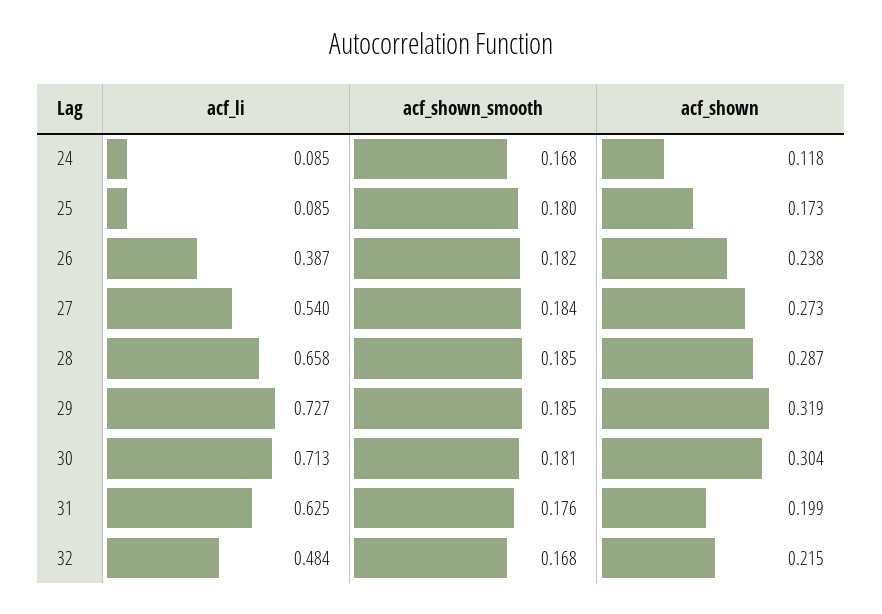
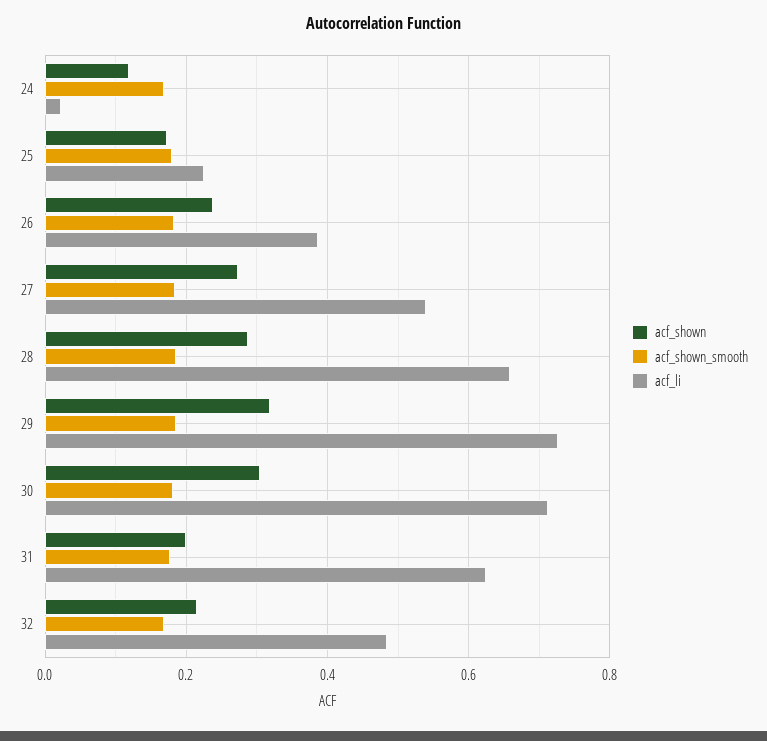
  {
    "acf_li": {
-     "24": 0.085,
+     "24": 0.02,
-     "25": 0.085,
+     "25": 0.22,
      "26": 0.387,
      "27": 0.54,
      "28": 0.658,
      "29": 0.727,
      "30": 0.713,
      "31": 0.625,
      "32": 0.484
    },
    "acf_shown_smooth": {
      "24": 0.168,
      "25": 0.18,
      "26": 0.182,
      "27": 0.184,
      "28": 0.185,
      "29": 0.185,
      "30": 0.181,
      "31": 0.176,
      "32": 0.168
    },
    "acf_shown": {
      "24": 0.118,
      "25": 0.173,
      "26": 0.238,
      "27": 0.273,
      "28": 0.287,
      "29": 0.319,
      "30": 0.304,
      "31": 0.199,
      "32": 0.215
    }
  }

